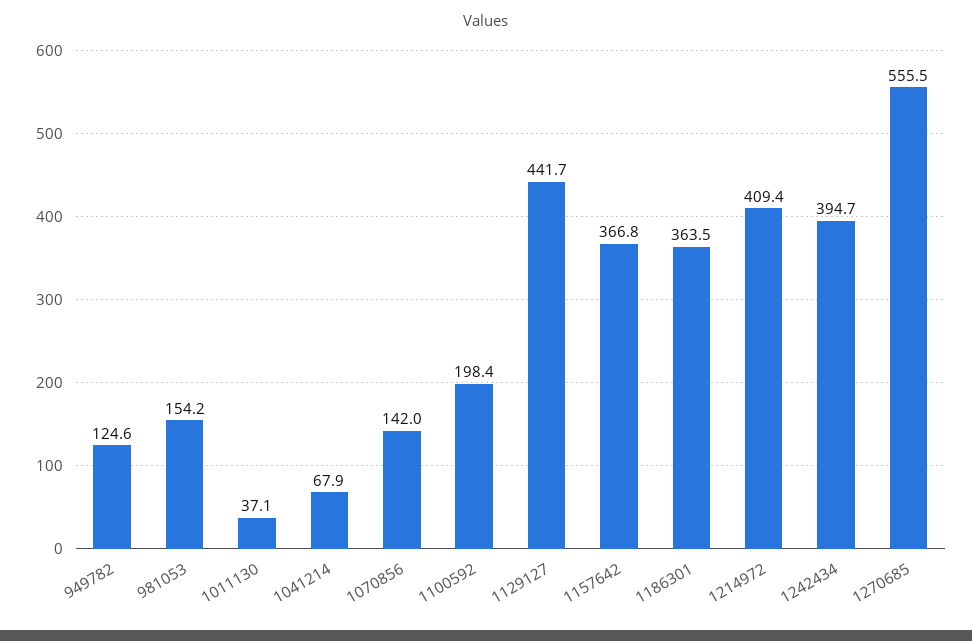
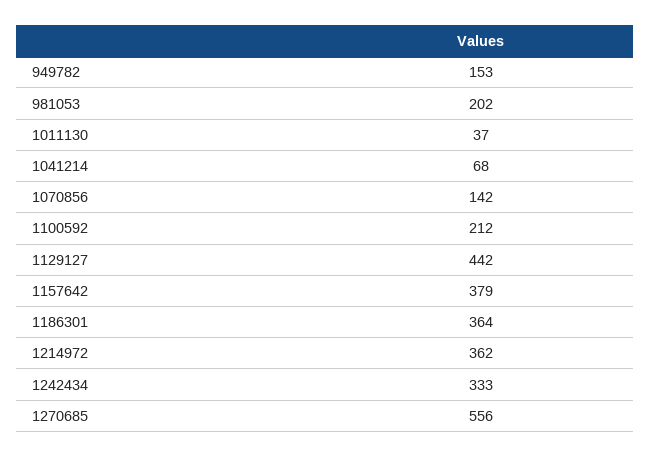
  {
-   "949782": 124.6,
+   "949782": 153,
-   "981053": 154.2,
+   "981053": 202,
    "1011130": 37.1,
    "1041214": 67.9,
    "1070856": 142,
-   "1100592": 198.4,
+   "1100592": 212,
    "1129127": 441.7,
-   "1157642": 366.8,
+   "1157642": 379,
    "1186301": 363.5,
-   "1214972": 409.4,
+   "1214972": 362,
-   "1242434": 394.7,
+   "1242434": 333,
    "1270685": 555.5
  }

